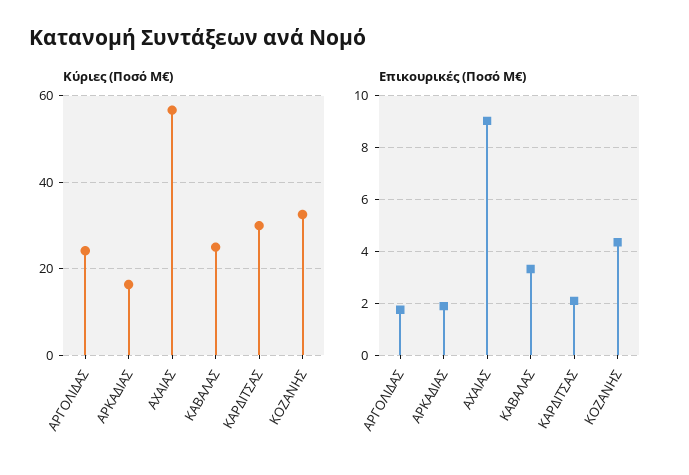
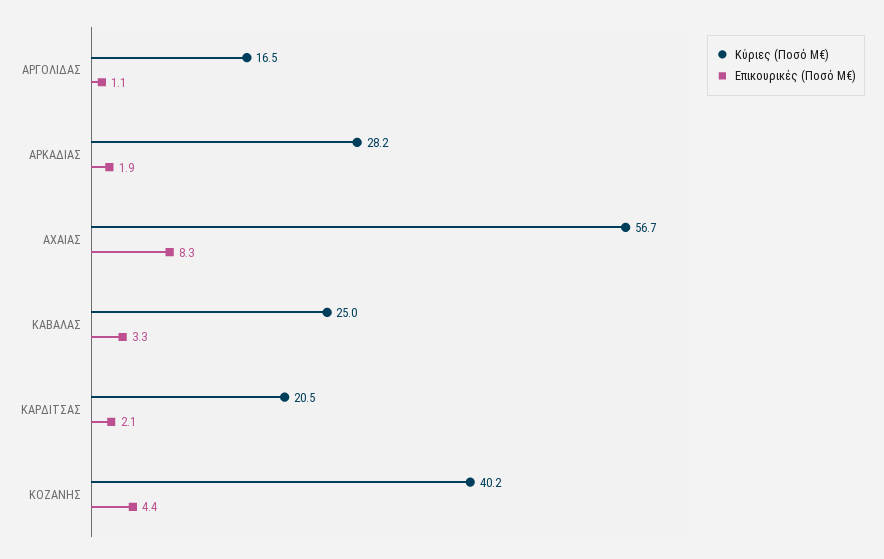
  {
    "Κύριες (Ποσό M€)": {
-     "ΑΡΓΟΛΙΔΑΣ": 24,
+     "ΑΡΓΟΛΙΔΑΣ": 16.5,
-     "ΑΡΚΑΔΙΑΣ": 16,
+     "ΑΡΚΑΔΙΑΣ": 28.2,
      "ΑΧΑΙΑΣ": 56.7,
      "ΚΑΒΑΛΑΣ": 25,
-     "ΚΑΡΔΙΤΣΑΣ": 30,
+     "ΚΑΡΔΙΤΣΑΣ": 20.5,
-     "ΚΟΖΑΝΗΣ": 32
+     "ΚΟΖΑΝΗΣ": 40.2
    },
    "Επικουρικές (Ποσό M€)": {
-     "ΑΡΓΟΛΙΔΑΣ": 1.75,
+     "ΑΡΓΟΛΙΔΑΣ": 1.1,
      "ΑΡΚΑΔΙΑΣ": 1.9,
-     "ΑΧΑΙΑΣ": 9,
+     "ΑΧΑΙΑΣ": 8.3,
      "ΚΑΒΑΛΑΣ": 3.3,
      "ΚΑΡΔΙΤΣΑΣ": 2.1,
      "ΚΟΖΑΝΗΣ": 4.4
    }
  }

